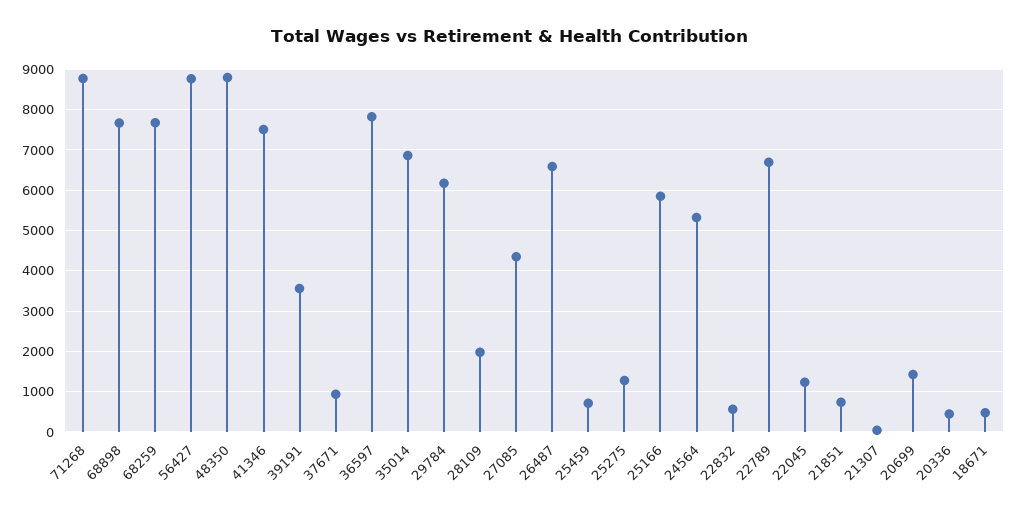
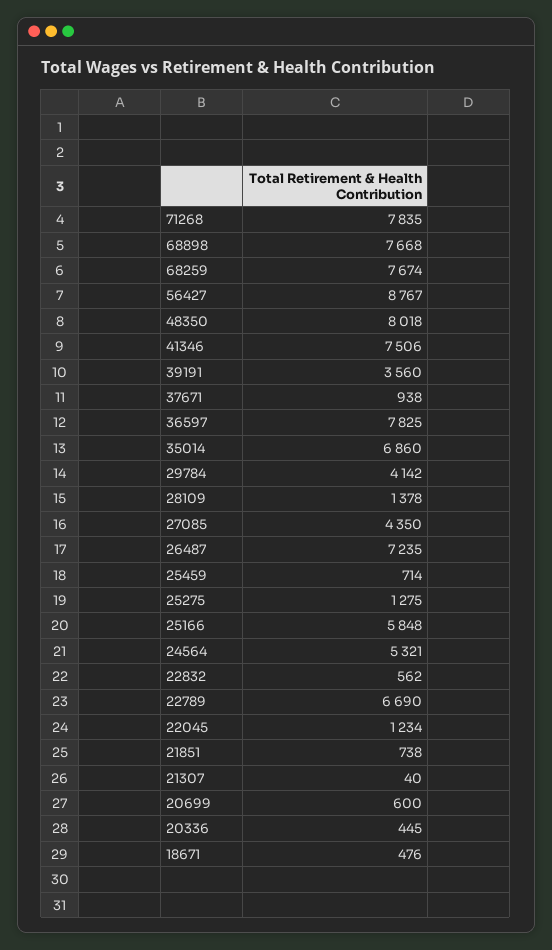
  {
-   "71268": 8800,
+   "71268": 7835,
    "68898": 7668,
    "68259": 7674,
    "56427": 8767,
-   "48350": 8800,
+   "48350": 8018,
    "41346": 7506,
    "39191": 3560,
    "37671": 938,
    "36597": 7825,
    "35014": 6860,
-   "29784": 6200,
+   "29784": 4142,
-   "28109": 2000,
+   "28109": 1378,
    "27085": 4350,
-   "26487": 6600,
+   "26487": 7235,
    "25459": 714,
    "25275": 1275,
    "25166": 5848,
    "24564": 5321,
    "22832": 562,
    "22789": 6690,
    "22045": 1234,
    "21851": 738,
    "21307": 40,
-   "20699": 1400,
+   "20699": 600,
    "20336": 445,
    "18671": 476
  }

